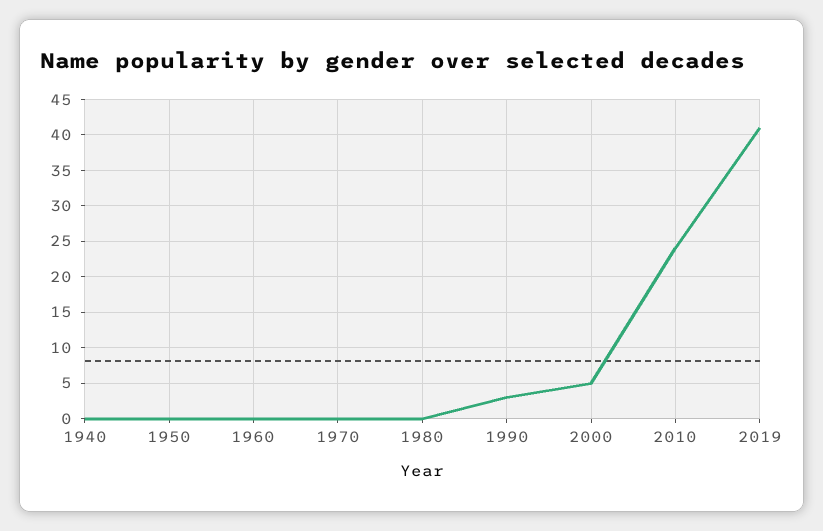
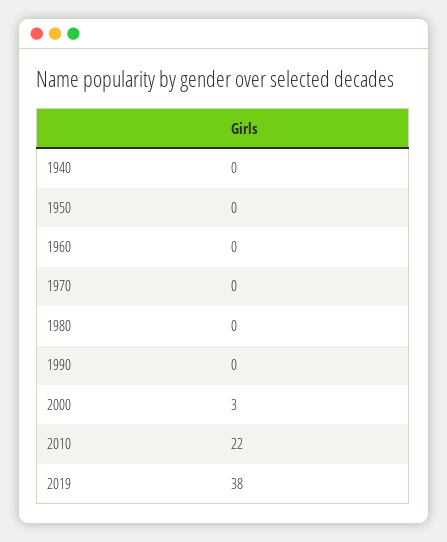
  {
    "1940": 0,
    "1950": 0,
    "1960": 0,
    "1970": 0,
    "1980": 0,
-   "1990": 3,
+   "1990": 0,
-   "2000": 5,
+   "2000": 3,
-   "2010": 24,
+   "2010": 22,
-   "2019": 41
+   "2019": 38
  }

